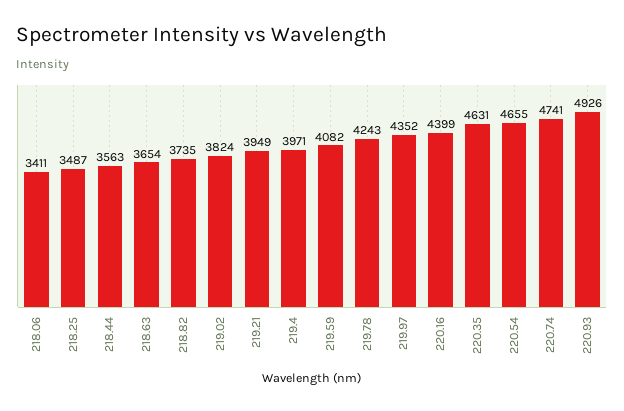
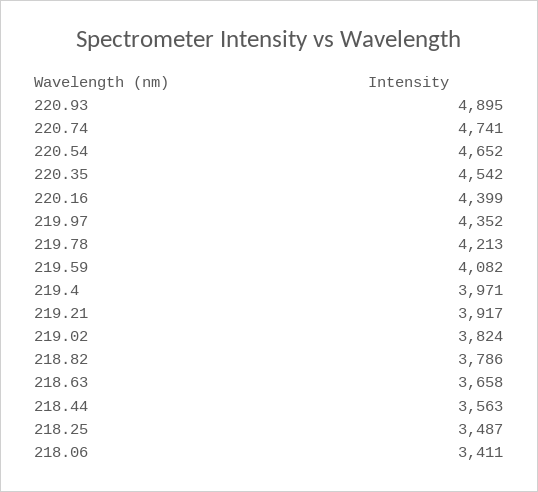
  {
    "218.06": 3411,
    "218.25": 3487,
    "218.44": 3563,
-   "218.63": 3654,
+   "218.63": 3658,
-   "218.82": 3735,
+   "218.82": 3786,
    "219.02": 3824,
-   "219.21": 3949,
+   "219.21": 3917,
    "219.4": 3971,
    "219.59": 4082,
-   "219.78": 4243,
+   "219.78": 4213,
    "219.97": 4352,
    "220.16": 4399,
-   "220.35": 4631,
+   "220.35": 4542,
-   "220.54": 4655,
+   "220.54": 4652,
    "220.74": 4741,
-   "220.93": 4926
+   "220.93": 4895
  }

